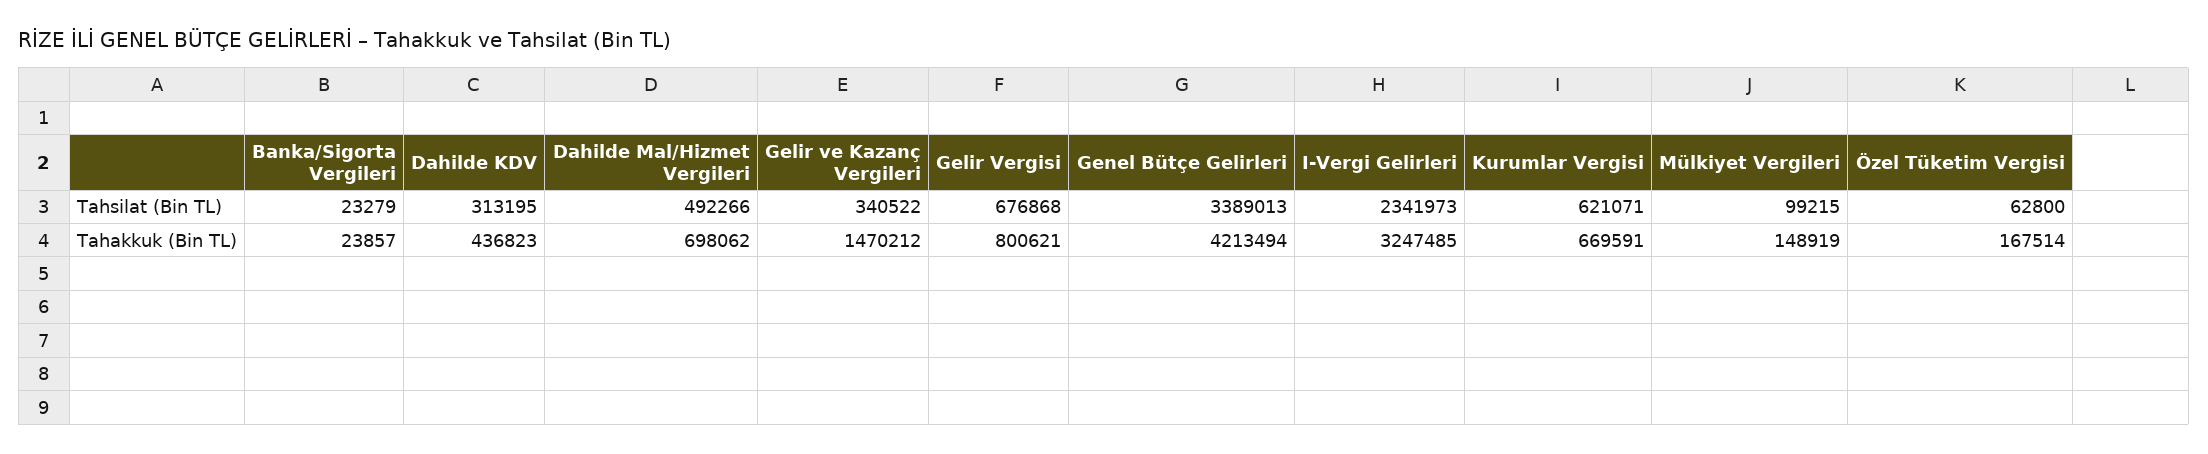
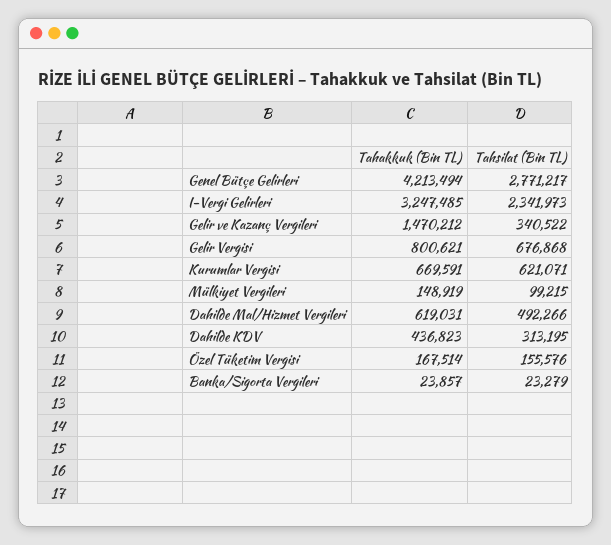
  {
    "Banka/Sigorta Vergileri": {
      "Tahsilat (Bin TL)": 23279,
      "Tahakkuk (Bin TL)": 23857
    },
    "Dahilde KDV": {
      "Tahsilat (Bin TL)": 313195,
      "Tahakkuk (Bin TL)": 436823
    },
    "Dahilde Mal/Hizmet Vergileri": {
      "Tahsilat (Bin TL)": 492266,
-     "Tahakkuk (Bin TL)": 698062
+     "Tahakkuk (Bin TL)": 619031
    },
    "Gelir ve Kazanç Vergileri": {
      "Tahsilat (Bin TL)": 340522,
      "Tahakkuk (Bin TL)": 1470212
    },
    "Gelir Vergisi": {
      "Tahsilat (Bin TL)": 676868,
      "Tahakkuk (Bin TL)": 800621
    },
    "Genel Bütçe Gelirleri": {
-     "Tahsilat (Bin TL)": 3389013,
+     "Tahsilat (Bin TL)": 2771217,
      "Tahakkuk (Bin TL)": 4213494
    },
    "I-Vergi Gelirleri": {
      "Tahsilat (Bin TL)": 2341973,
      "Tahakkuk (Bin TL)": 3247485
    },
    "Kurumlar Vergisi": {
      "Tahsilat (Bin TL)": 621071,
      "Tahakkuk (Bin TL)": 669591
    },
    "Mülkiyet Vergileri": {
      "Tahsilat (Bin TL)": 99215,
      "Tahakkuk (Bin TL)": 148919
    },
    "Özel Tüketim Vergisi": {
-     "Tahsilat (Bin TL)": 62800,
+     "Tahsilat (Bin TL)": 155576,
      "Tahakkuk (Bin TL)": 167514
    }
  }

